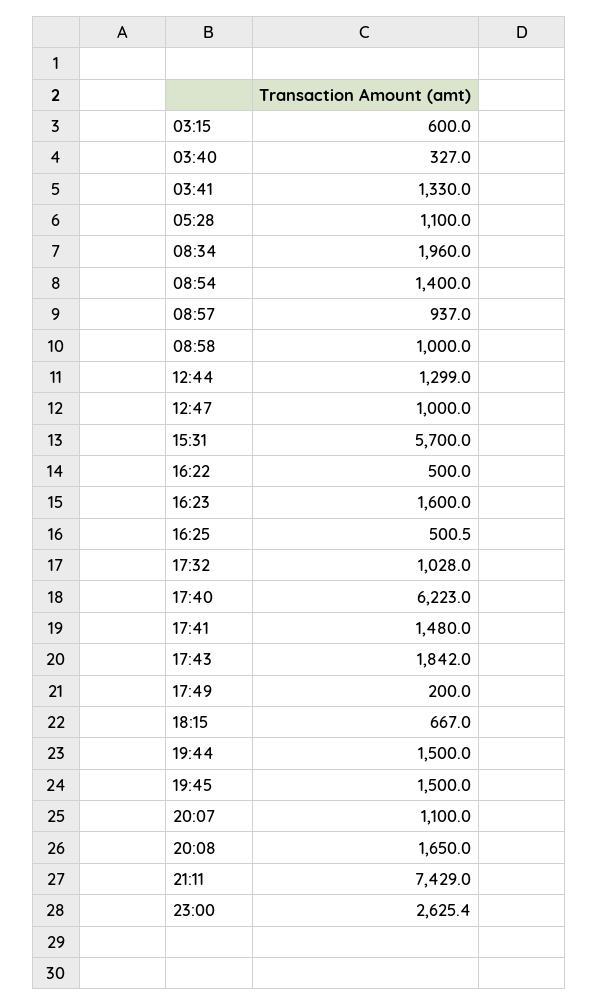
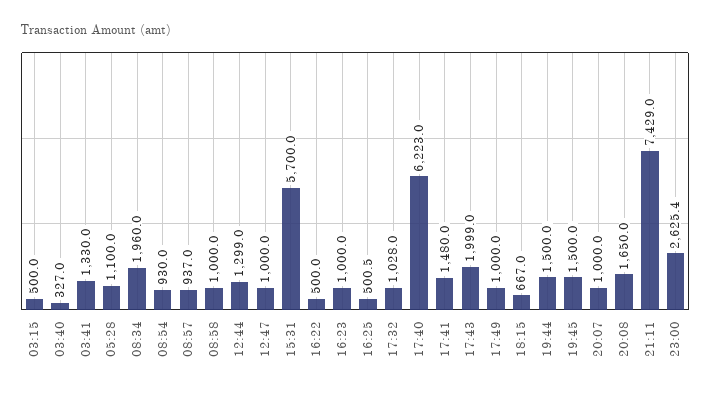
  {
-   "03:15": 600,
+   "03:15": 500,
    "03:40": 327,
    "03:41": 1330,
    "05:28": 1100,
    "08:34": 1960,
-   "08:54": 1400,
+   "08:54": 930,
    "08:57": 937,
    "08:58": 1000,
    "12:44": 1299,
    "12:47": 1000,
    "15:31": 5700,
    "16:22": 500,
-   "16:23": 1600,
+   "16:23": 1000,
    "16:25": 500.5,
    "17:32": 1028,
    "17:40": 6223,
    "17:41": 1480,
-   "17:43": 1842,
+   "17:43": 1999,
-   "17:49": 200,
+   "17:49": 1000,
    "18:15": 667,
    "19:44": 1500,
    "19:45": 1500,
-   "20:07": 1100,
+   "20:07": 1000,
    "20:08": 1650,
    "21:11": 7429,
    "23:00": 2625.4
  }

